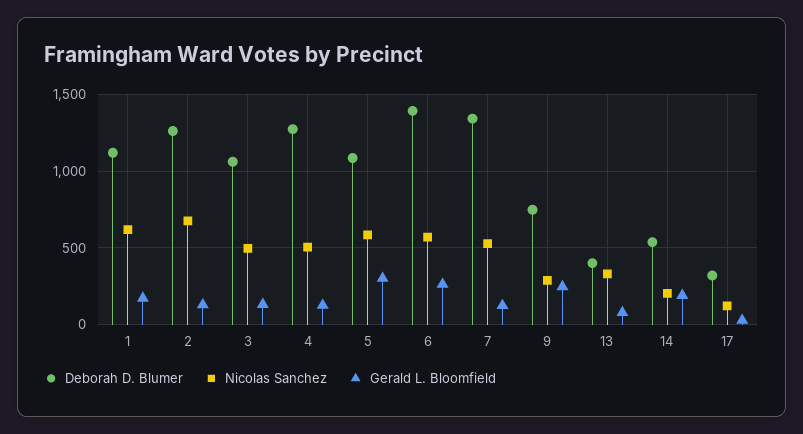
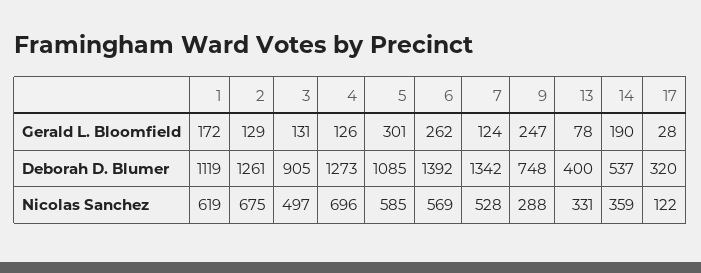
  {
    "Deborah D. Blumer": {
      "1": 1119,
      "2": 1261,
-     "3": 1050,
+     "3": 905,
      "4": 1273,
      "5": 1085,
      "6": 1392,
      "7": 1342,
      "9": 748,
      "13": 400,
      "14": 537,
      "17": 320
    },
    "Nicolas Sanchez": {
      "1": 619,
      "2": 675,
      "3": 497,
-     "4": 500,
+     "4": 696,
      "5": 585,
      "6": 569,
      "7": 528,
      "9": 288,
      "13": 331,
-     "14": 200,
+     "14": 359,
      "17": 122
    },
    "Gerald L. Bloomfield": {
      "1": 172,
      "2": 129,
      "3": 131,
      "4": 126,
      "5": 301,
      "6": 262,
      "7": 124,
      "9": 247,
      "13": 78,
      "14": 190,
      "17": 28
    }
  }

